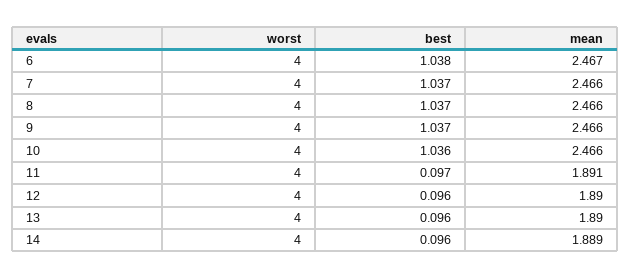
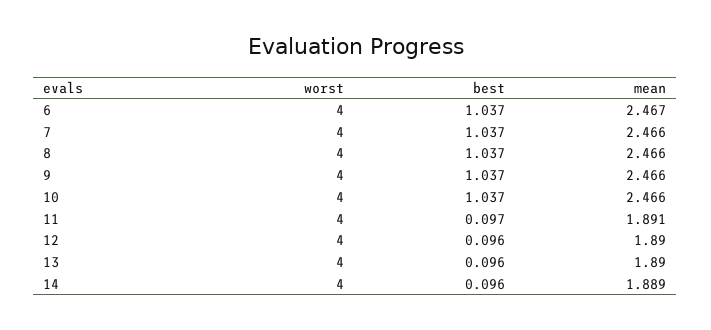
  {
    "worst": {
      "6": 4,
      "7": 4,
      "8": 4,
      "9": 4,
      "10": 4,
      "11": 4,
      "12": 4,
      "13": 4,
      "14": 4
    },
    "best": {
-     "6": 1.038,
+     "6": 1.037,
      "7": 1.037,
      "8": 1.037,
      "9": 1.037,
-     "10": 1.036,
+     "10": 1.037,
      "11": 0.097,
      "12": 0.096,
      "13": 0.096,
      "14": 0.096
    },
    "mean": {
      "6": 2.467,
      "7": 2.466,
      "8": 2.466,
      "9": 2.466,
      "10": 2.466,
      "11": 1.891,
      "12": 1.89,
      "13": 1.89,
      "14": 1.889
    }
  }

